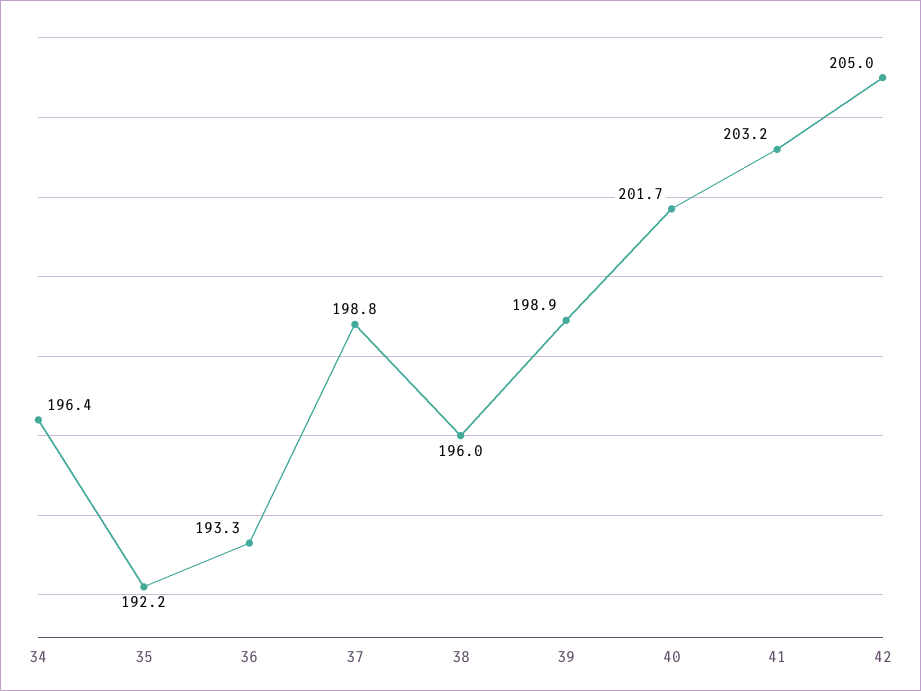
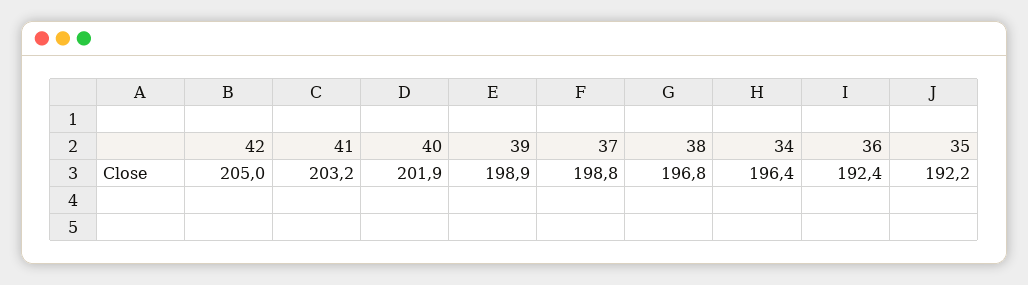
  {
    "34": 196.4,
    "35": 192.2,
-   "36": 193.3,
+   "36": 192.4,
    "37": 198.8,
-   "38": 196,
+   "38": 196.8,
    "39": 198.9,
-   "40": 201.7,
+   "40": 201.9,
    "41": 203.2,
    "42": 205
  }

